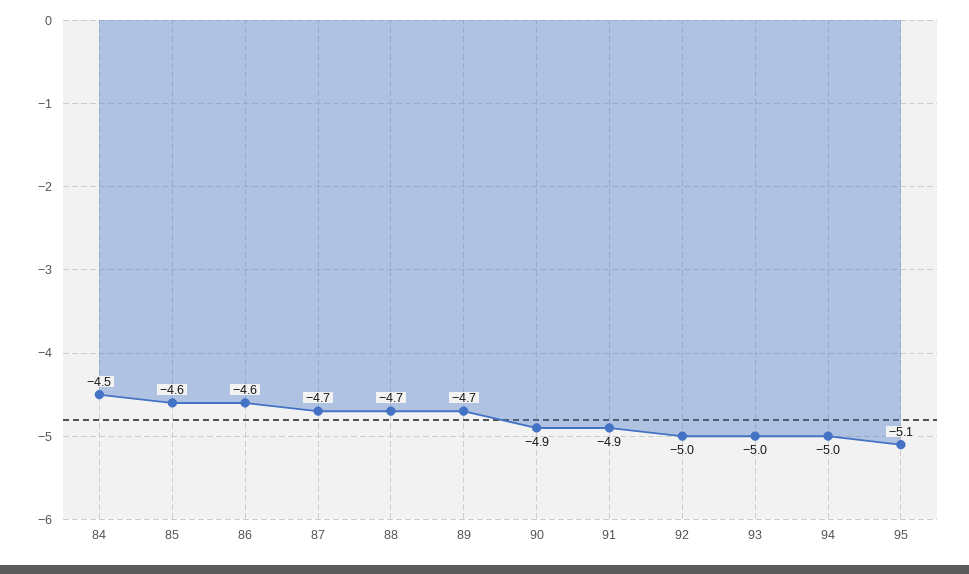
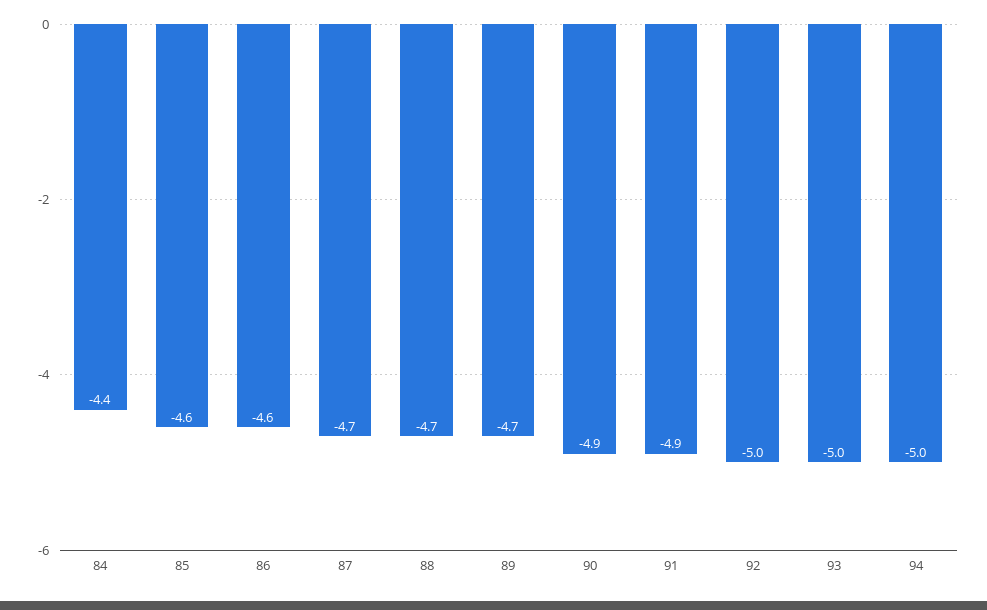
  {
-   "84": -4.5,
+   "84": -4.4,
    "85": -4.6,
    "86": -4.6,
    "87": -4.7,
    "88": -4.7,
    "89": -4.7,
    "90": -4.9,
    "91": -4.9,
    "92": -5,
    "93": -5,
-   "94": -5,
+   "94": -5
-   "95": -5.1
  }

